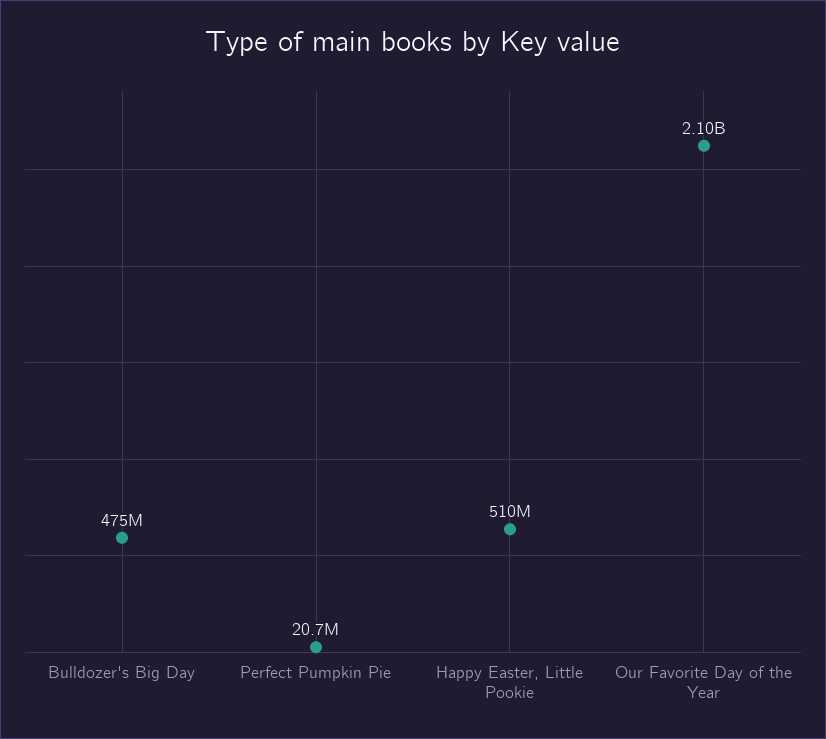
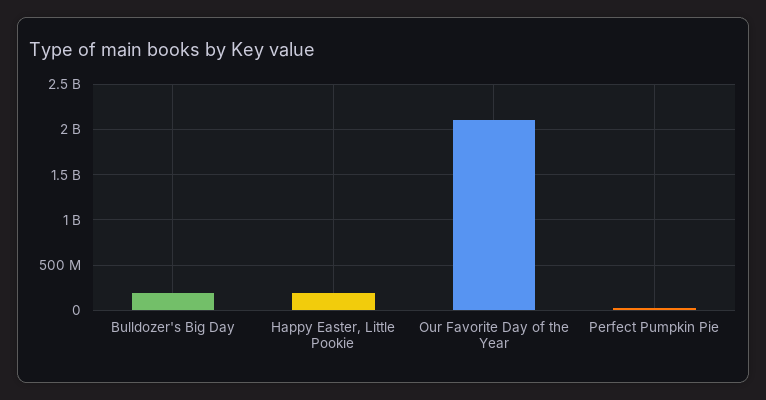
  {
-   "Bulldozer's Big Day": 475000000,
+   "Bulldozer's Big Day": 200000000,
    "Perfect Pumpkin Pie": 20700000,
-   "Happy Easter, Little Pookie": 510000000,
+   "Happy Easter, Little Pookie": 200000000,
    "Our Favorite Day of the Year": 2100000000
  }

